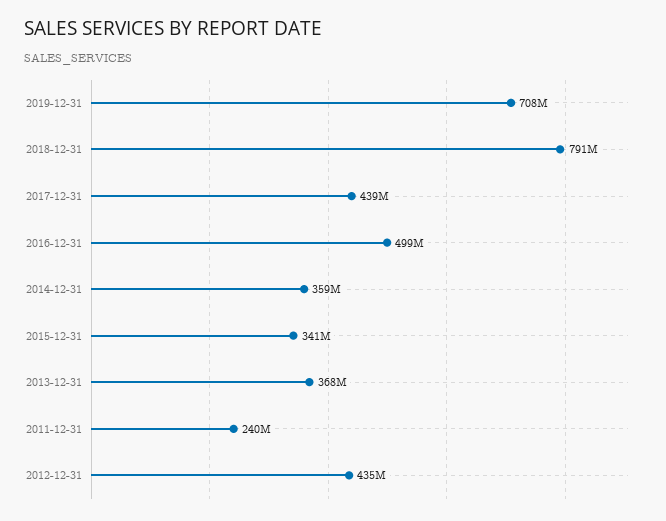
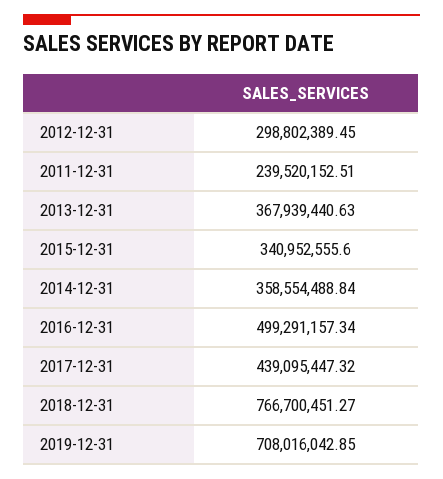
  {
    "2019-12-31": 708016042.85,
-   "2018-12-31": 791000000,
+   "2018-12-31": 766700451.27,
    "2017-12-31": 439095447.32,
    "2016-12-31": 499291157.34,
    "2014-12-31": 358554488.84,
    "2015-12-31": 340952555.6,
    "2013-12-31": 367939440.63,
    "2011-12-31": 239520152.51,
-   "2012-12-31": 435000000
+   "2012-12-31": 298802389.45
  }

